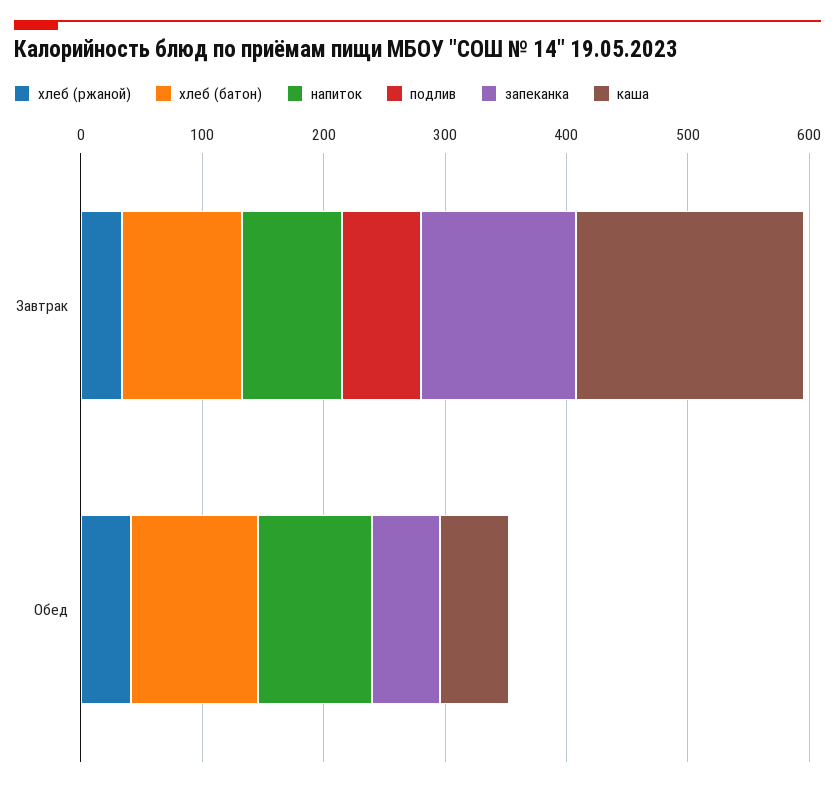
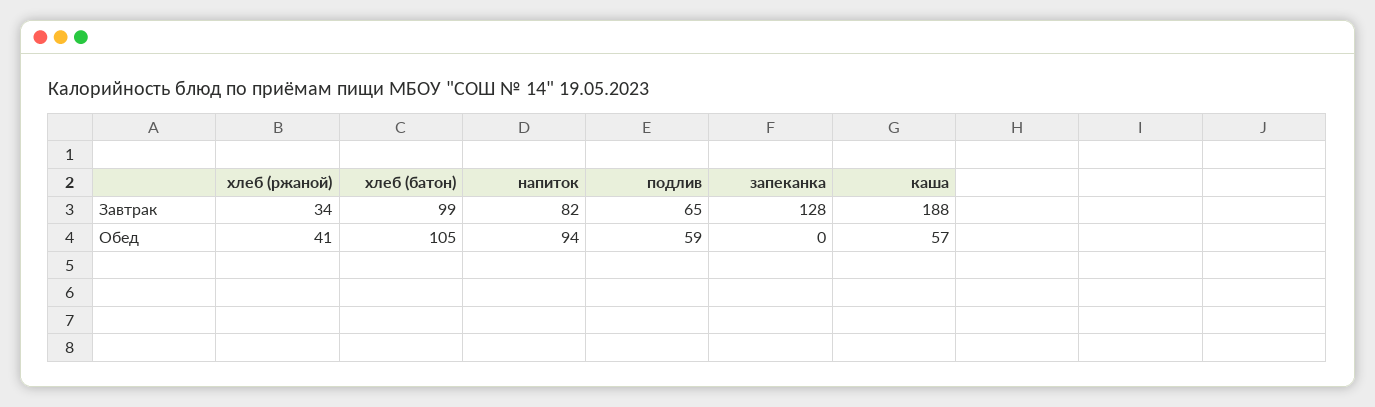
  {
    "хлеб (ржаной)": {
      "Завтрак": 34,
      "Обед": 41
    },
    "хлеб (батон)": {
      "Завтрак": 99,
      "Обед": 105
    },
    "напиток": {
      "Завтрак": 82,
      "Обед": 94
    },
    "подлив": {
      "Завтрак": 65,
-     "Обед": 0
+     "Обед": 59
    },
    "запеканка": {
      "Завтрак": 128,
-     "Обед": 60
+     "Обед": 0
    },
    "каша": {
      "Завтрак": 188,
      "Обед": 57
    }
  }

